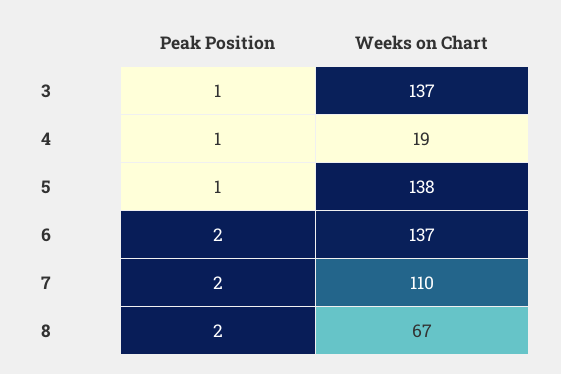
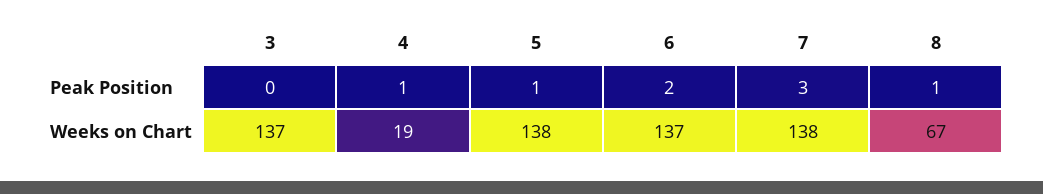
  {
    "Peak Position": {
-     "3": 1,
+     "3": 0,
      "4": 1,
      "5": 1,
      "6": 2,
-     "7": 2,
+     "7": 3,
-     "8": 2
+     "8": 1
    },
    "Weeks on Chart": {
      "3": 137,
      "4": 19,
      "5": 138,
      "6": 137,
-     "7": 110,
+     "7": 138,
      "8": 67
    }
  }

